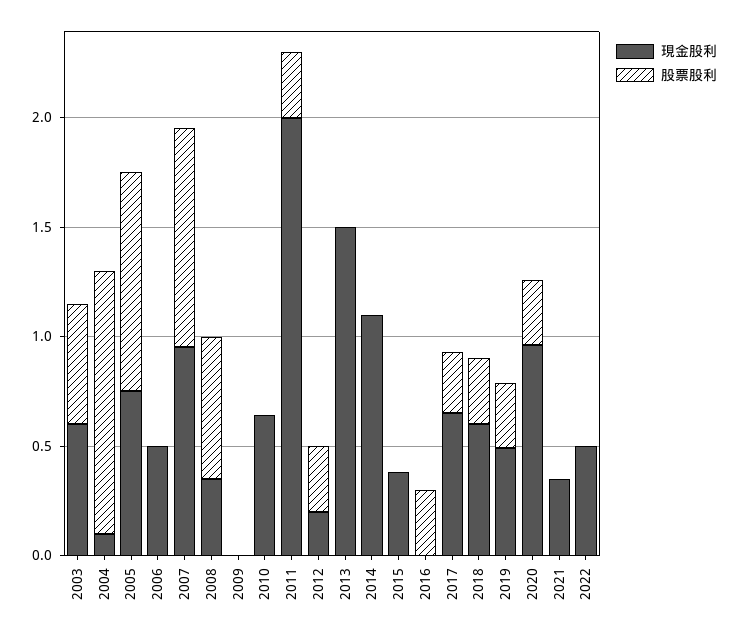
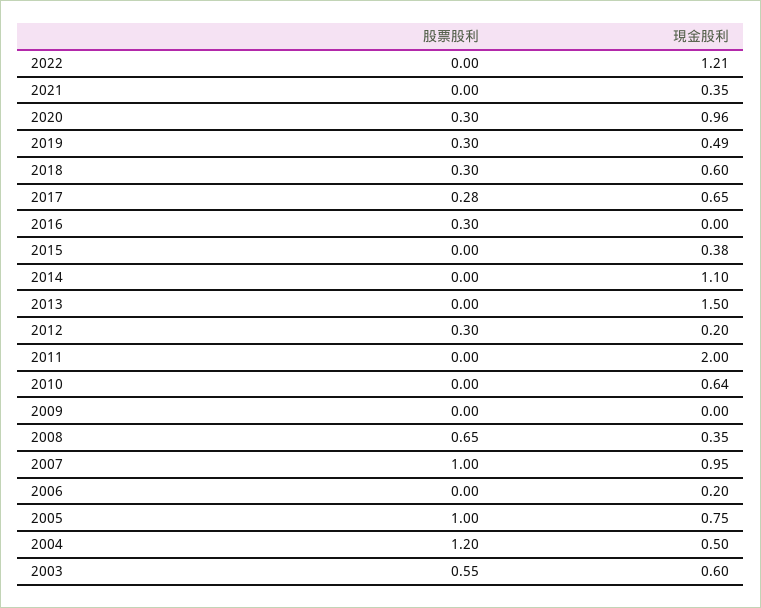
  {
    "現金股利": {
      "2003": 0.6,
-     "2004": 0.1,
+     "2004": 0.5,
      "2005": 0.75,
-     "2006": 0.5,
+     "2006": 0.2,
      "2007": 0.95,
      "2008": 0.35,
      "2009": 0,
      "2010": 0.64,
      "2011": 2,
      "2012": 0.2,
      "2013": 1.5,
      "2014": 1.1,
      "2015": 0.38,
      "2016": 0,
      "2017": 0.65,
      "2018": 0.6,
      "2019": 0.49,
      "2020": 0.96,
      "2021": 0.35,
-     "2022": 0.5
+     "2022": 1.21
    },
    "股票股利": {
      "2003": 0.55,
      "2004": 1.2,
      "2005": 1,
      "2006": 0,
      "2007": 1,
      "2008": 0.65,
      "2009": 0,
      "2010": 0,
-     "2011": 0.3,
+     "2011": 0,
      "2012": 0.3,
      "2013": 0,
      "2014": 0,
      "2015": 0,
      "2016": 0.3,
      "2017": 0.28,
      "2018": 0.3,
      "2019": 0.3,
      "2020": 0.3,
      "2021": 0,
      "2022": 0
    }
  }

